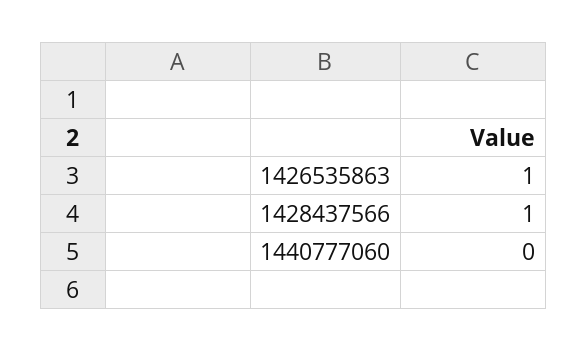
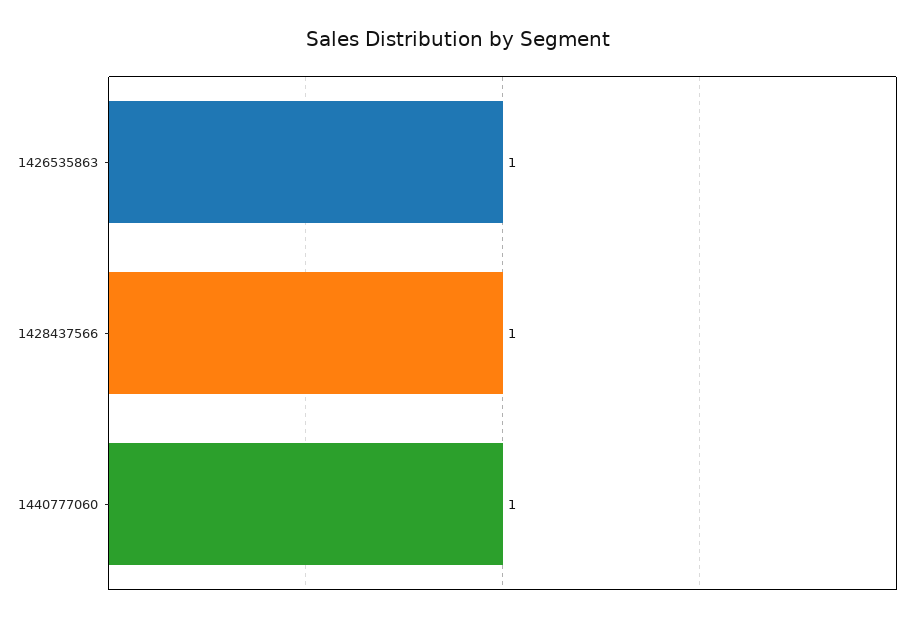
  {
    "1426535863": 1,
    "1428437566": 1,
-   "1440777060": 0
+   "1440777060": 1
  }

